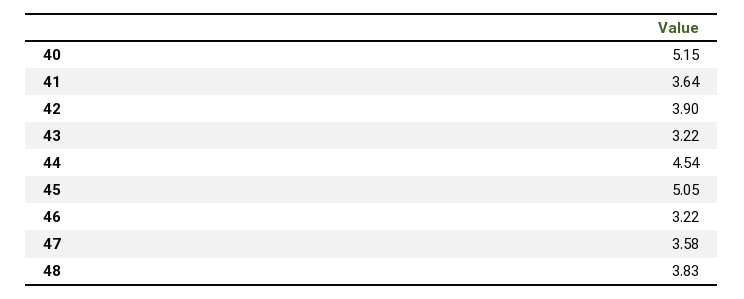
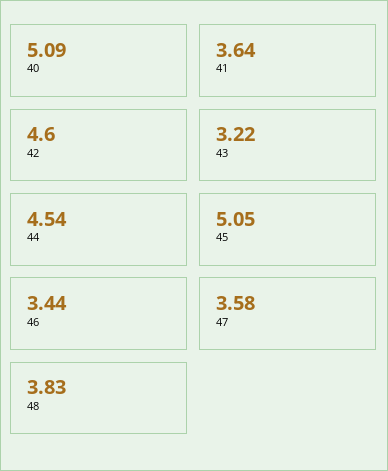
  {
-   "40": 5.15,
+   "40": 5.09,
    "41": 3.64,
-   "42": 3.9,
+   "42": 4.6,
    "43": 3.22,
    "44": 4.54,
    "45": 5.05,
-   "46": 3.22,
+   "46": 3.44,
    "47": 3.58,
    "48": 3.83
  }

